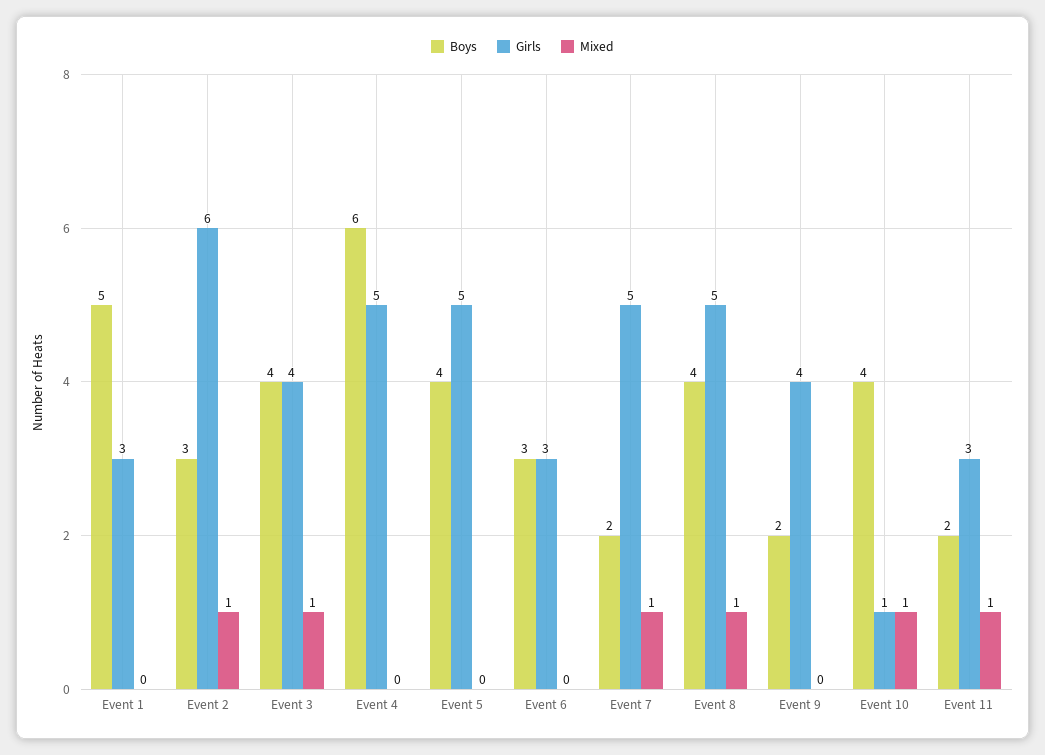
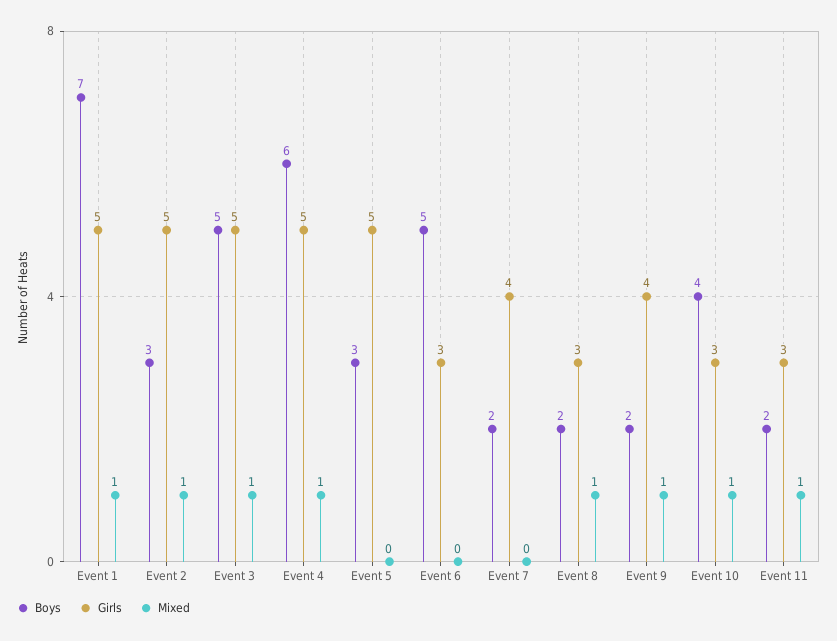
  {
    "Boys": {
-     "Event 1": 5,
+     "Event 1": 7,
      "Event 2": 3,
-     "Event 3": 4,
+     "Event 3": 5,
      "Event 4": 6,
-     "Event 5": 4,
+     "Event 5": 3,
-     "Event 6": 3,
+     "Event 6": 5,
      "Event 7": 2,
-     "Event 8": 4,
+     "Event 8": 2,
      "Event 9": 2,
      "Event 10": 4,
      "Event 11": 2
    },
    "Girls": {
-     "Event 1": 3,
+     "Event 1": 5,
-     "Event 2": 6,
+     "Event 2": 5,
-     "Event 3": 4,
+     "Event 3": 5,
      "Event 4": 5,
      "Event 5": 5,
      "Event 6": 3,
-     "Event 7": 5,
+     "Event 7": 4,
-     "Event 8": 5,
+     "Event 8": 3,
      "Event 9": 4,
-     "Event 10": 1,
+     "Event 10": 3,
      "Event 11": 3
    },
    "Mixed": {
-     "Event 1": 0,
+     "Event 1": 1,
      "Event 2": 1,
      "Event 3": 1,
-     "Event 4": 0,
+     "Event 4": 1,
      "Event 5": 0,
      "Event 6": 0,
-     "Event 7": 1,
+     "Event 7": 0,
      "Event 8": 1,
-     "Event 9": 0,
+     "Event 9": 1,
      "Event 10": 1,
      "Event 11": 1
    }
  }

